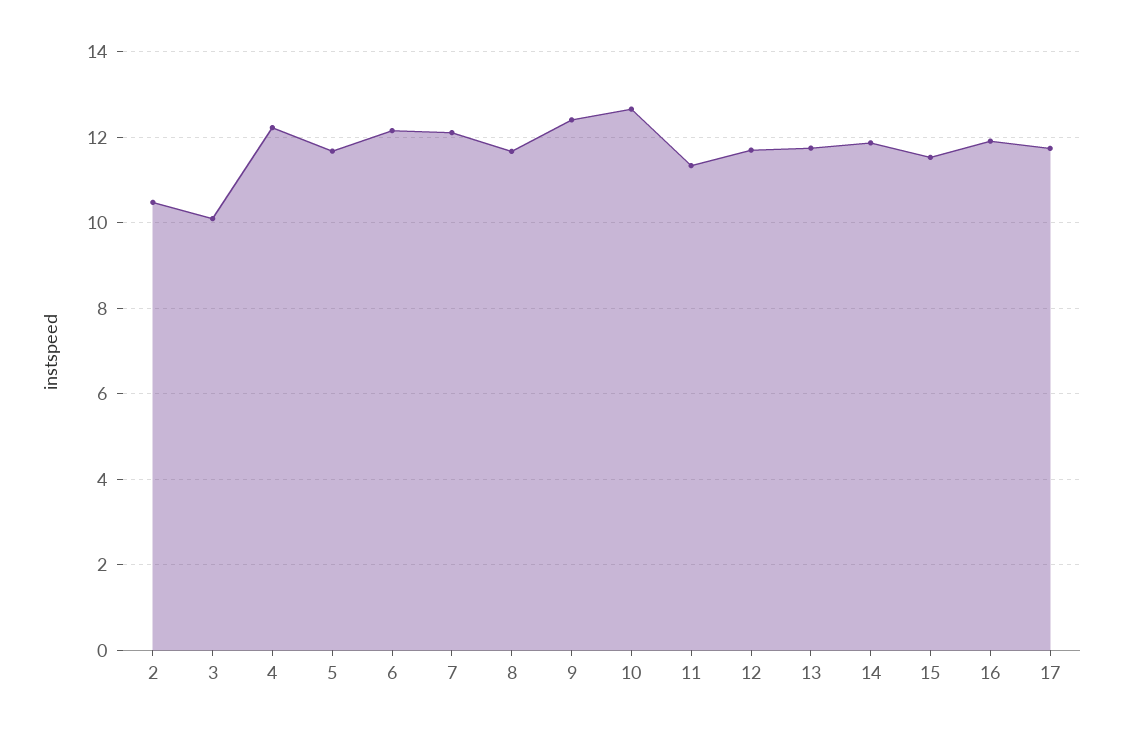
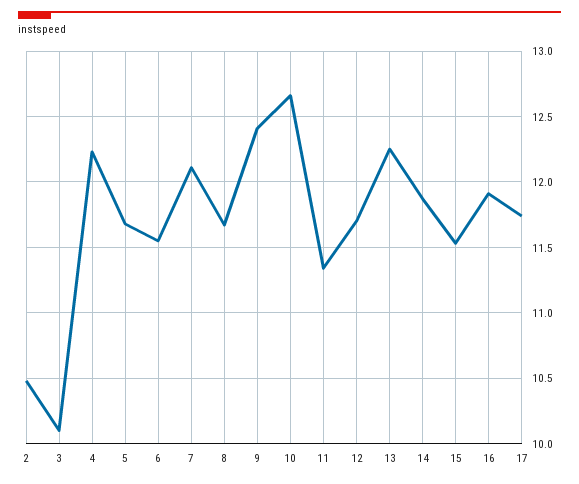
  {
    "2": 10.5,
    "3": 10.1,
    "4": 12.25,
    "5": 11.7,
-   "6": 12.2,
+   "6": 11.55,
    "7": 12.1,
    "8": 11.65,
    "9": 12.4,
    "10": 12.65,
    "11": 11.35,
    "12": 11.7,
-   "13": 11.8,
+   "13": 12.25,
    "14": 11.85,
    "15": 11.55,
    "16": 11.9,
    "17": 11.75
  }

